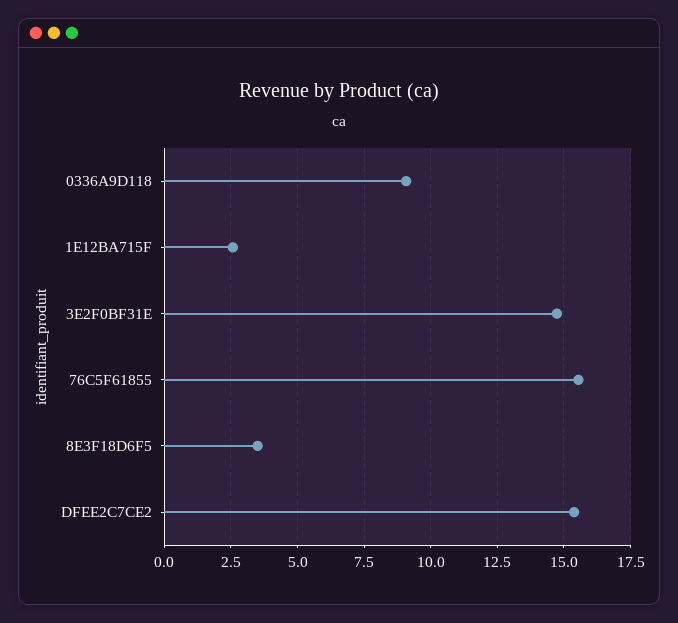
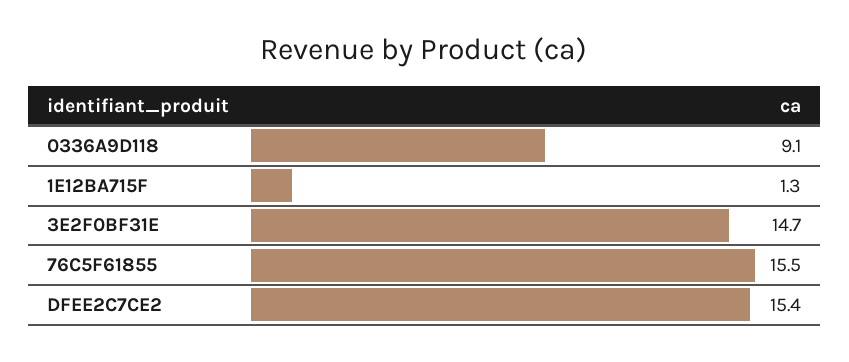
  {
    "0336A9D118": 9.1,
-   "1E12BA715F": 2.5,
+   "1E12BA715F": 1.3,
    "3E2F0BF31E": 14.7,
    "76C5F61855": 15.5,
-   "8E3F18D6F5": 3.5,
    "DFEE2C7CE2": 15.4
  }

